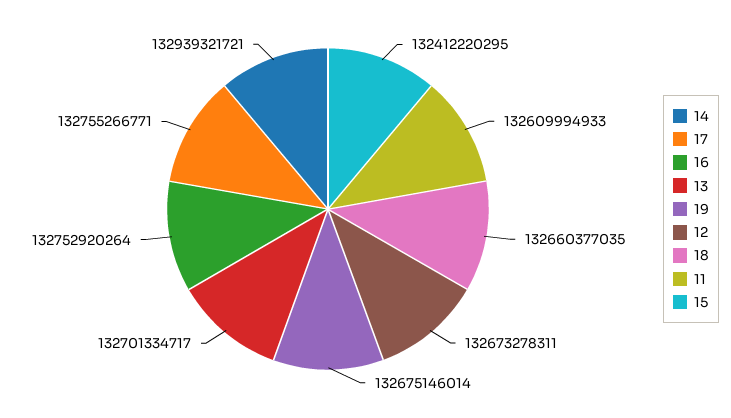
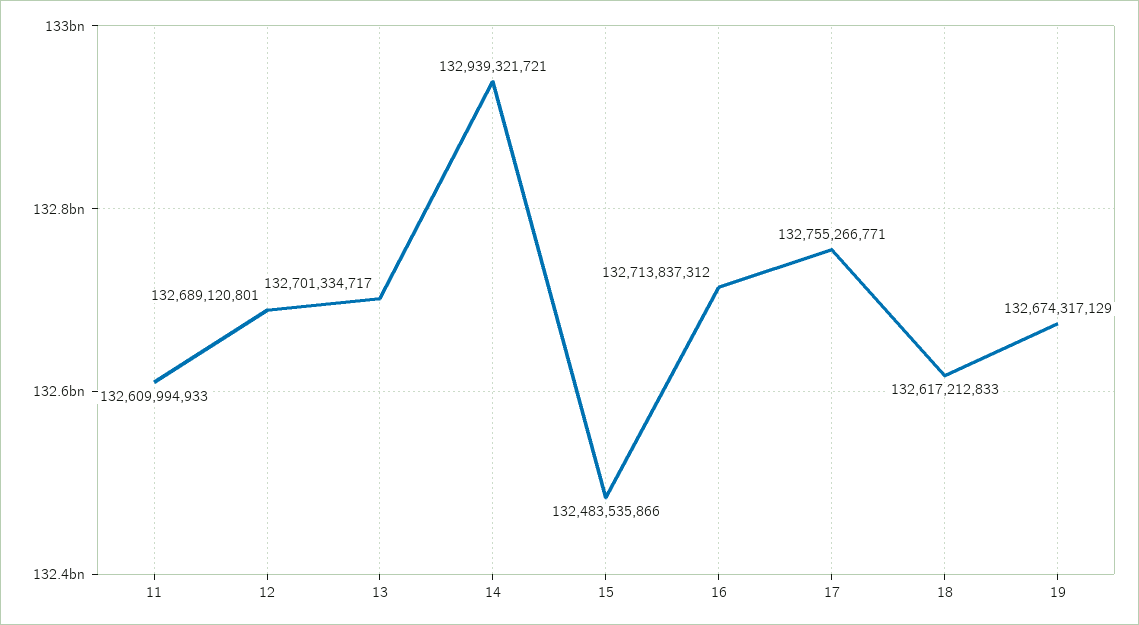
  {
    "14": 132939321721,
    "17": 132755266771,
-   "16": 132752920264,
+   "16": 132713837312,
    "13": 132701334717,
-   "19": 132675146014,
+   "19": 132674317129,
-   "12": 132673278311,
+   "12": 132689120801,
-   "18": 132660377035,
+   "18": 132617212833,
    "11": 132609994933,
-   "15": 132412220295
+   "15": 132483535866
  }

